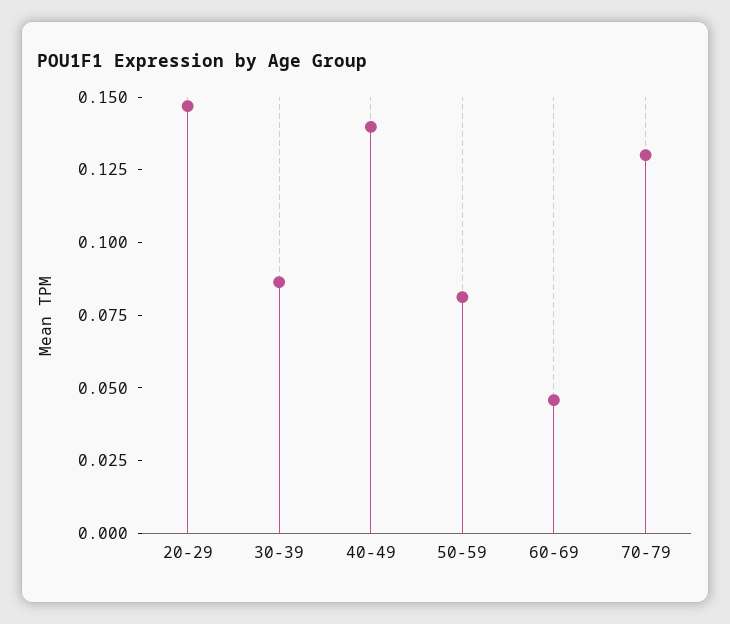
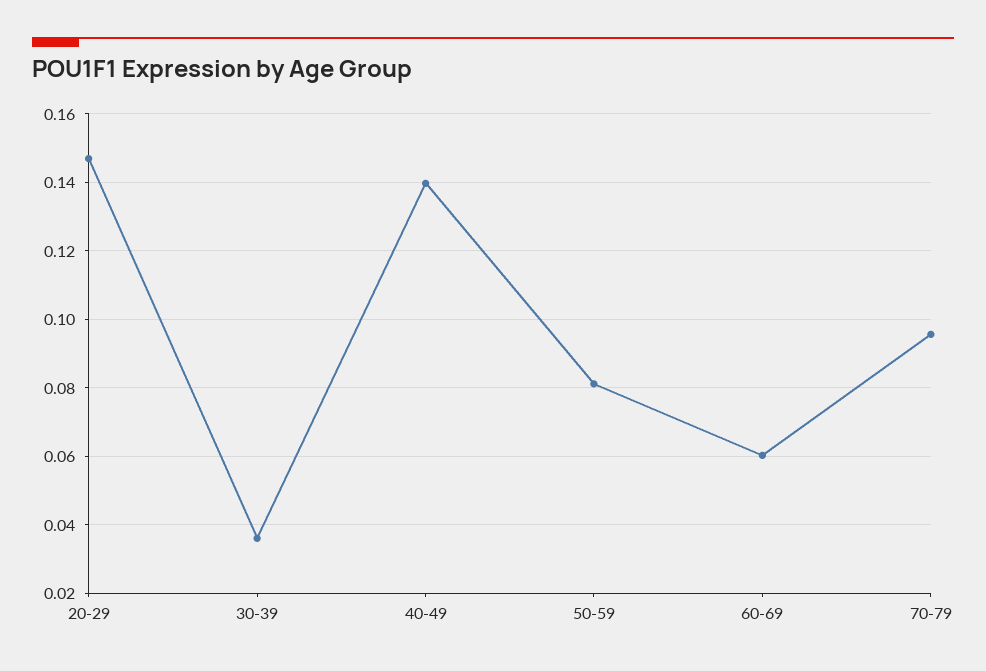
  {
    "20-29": 0.146,
-   "30-39": 0.085,
+   "30-39": 0.036,
    "40-49": 0.14,
    "50-59": 0.082,
-   "60-69": 0.045,
+   "60-69": 0.06,
-   "70-79": 0.13
+   "70-79": 0.096
  }

